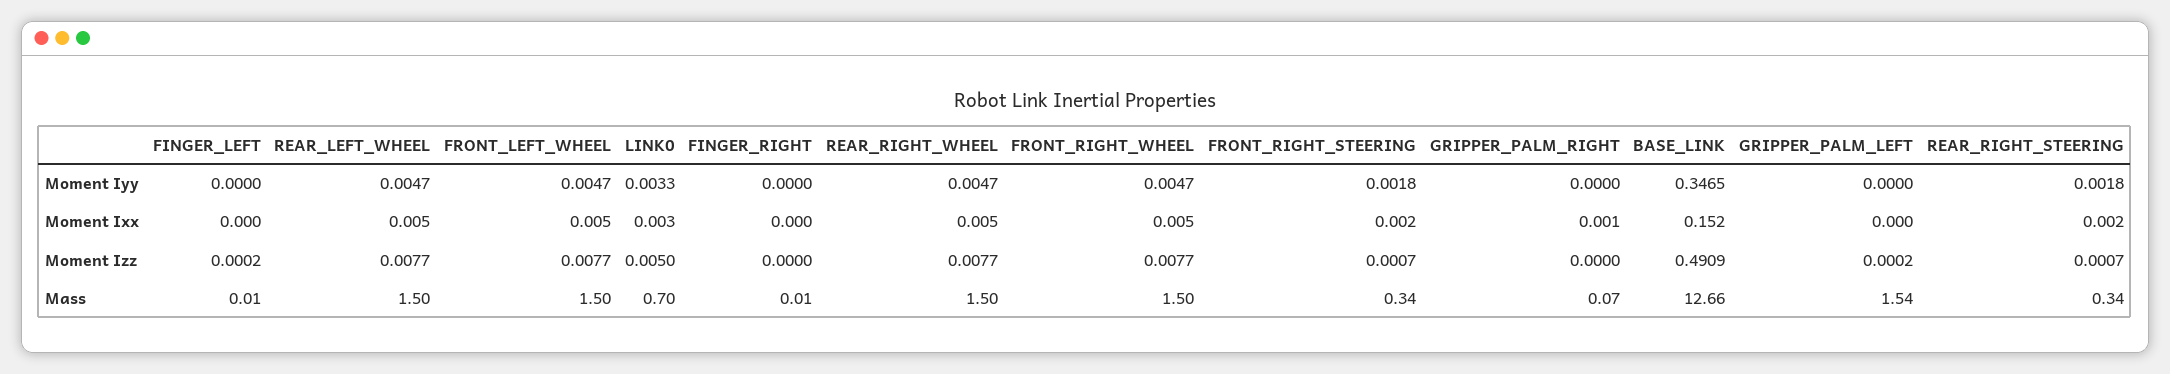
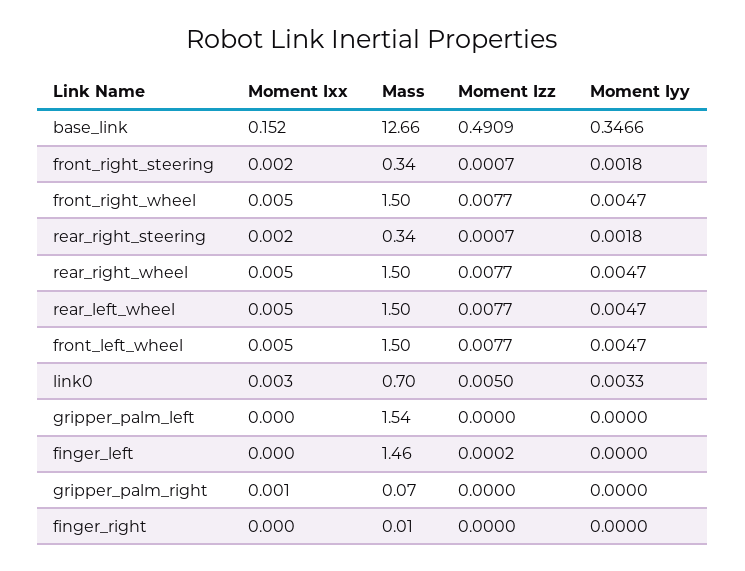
  {
    "FINGER_LEFT": {
      "Moment Iyy": 0,
      "Moment Ixx": 0,
      "Moment Izz": 0.0002,
-     "Mass": 0.01
+     "Mass": 1.46
    },
    "REAR_LEFT_WHEEL": {
      "Moment Iyy": 0.0047,
      "Moment Ixx": 0.005,
      "Moment Izz": 0.0077,
      "Mass": 1.5
    },
    "FRONT_LEFT_WHEEL": {
      "Moment Iyy": 0.0047,
      "Moment Ixx": 0.005,
      "Moment Izz": 0.0077,
      "Mass": 1.5
    },
    "LINK0": {
      "Moment Iyy": 0.0033,
      "Moment Ixx": 0.003,
      "Moment Izz": 0.005,
      "Mass": 0.7
    },
    "FINGER_RIGHT": {
      "Moment Iyy": 0,
      "Moment Ixx": 0,
      "Moment Izz": 0,
      "Mass": 0.01
    },
    "REAR_RIGHT_WHEEL": {
      "Moment Iyy": 0.0047,
      "Moment Ixx": 0.005,
      "Moment Izz": 0.0077,
      "Mass": 1.5
    },
    "FRONT_RIGHT_WHEEL": {
      "Moment Iyy": 0.0047,
      "Moment Ixx": 0.005,
      "Moment Izz": 0.0077,
      "Mass": 1.5
    },
    "FRONT_RIGHT_STEERING": {
      "Moment Iyy": 0.0018,
      "Moment Ixx": 0.002,
      "Moment Izz": 0.0007,
      "Mass": 0.34
    },
    "GRIPPER_PALM_RIGHT": {
      "Moment Iyy": 0,
      "Moment Ixx": 0.001,
      "Moment Izz": 0,
      "Mass": 0.07
    },
    "BASE_LINK": {
-     "Moment Iyy": 0.3465,
+     "Moment Iyy": 0.3466,
      "Moment Ixx": 0.152,
      "Moment Izz": 0.4909,
      "Mass": 12.66
    },
    "GRIPPER_PALM_LEFT": {
      "Moment Iyy": 0,
      "Moment Ixx": 0,
-     "Moment Izz": 0.0002,
+     "Moment Izz": 0,
      "Mass": 1.54
    },
    "REAR_RIGHT_STEERING": {
      "Moment Iyy": 0.0018,
      "Moment Ixx": 0.002,
      "Moment Izz": 0.0007,
      "Mass": 0.34
    }
  }

